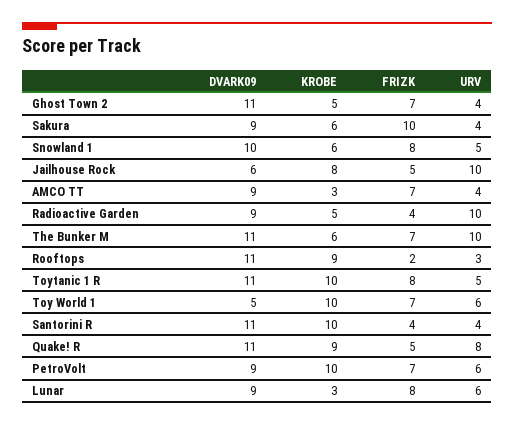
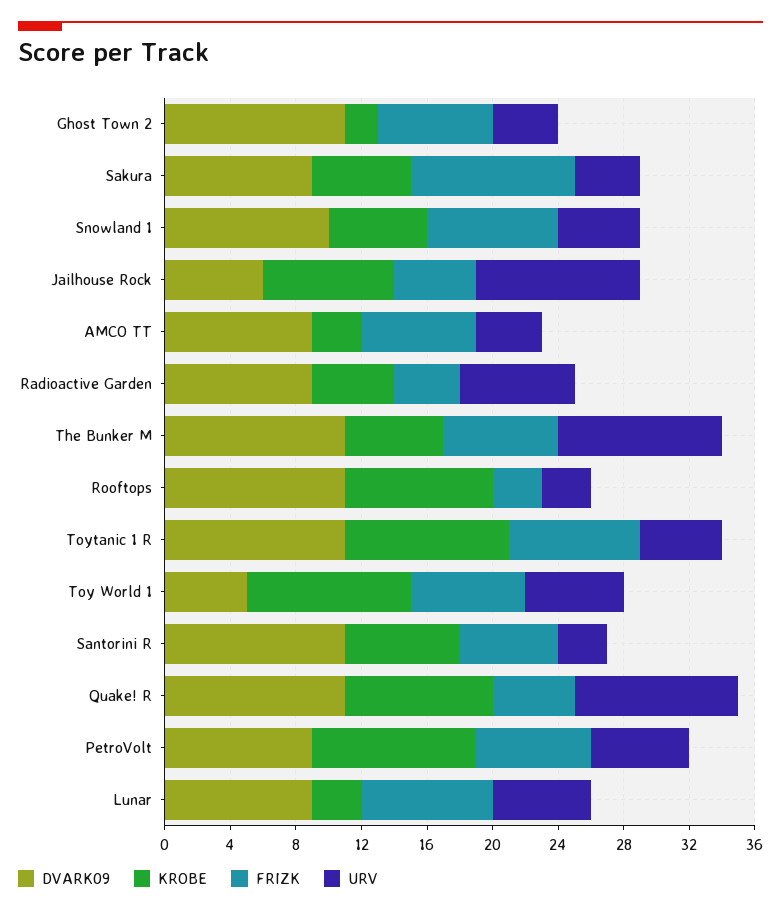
  {
    "DVARK09": {
      "Ghost Town 2": 11,
      "Sakura": 9,
      "Snowland 1": 10,
      "Jailhouse Rock": 6,
      "AMCO TT": 9,
      "Radioactive Garden": 9,
      "The Bunker M": 11,
      "Rooftops": 11,
      "Toytanic 1 R": 11,
      "Toy World 1": 5,
      "Santorini R": 11,
      "Quake! R": 11,
      "PetroVolt": 9,
      "Lunar": 9
    },
    "KROBE": {
-     "Ghost Town 2": 5,
+     "Ghost Town 2": 2,
      "Sakura": 6,
      "Snowland 1": 6,
      "Jailhouse Rock": 8,
      "AMCO TT": 3,
      "Radioactive Garden": 5,
      "The Bunker M": 6,
      "Rooftops": 9,
      "Toytanic 1 R": 10,
      "Toy World 1": 10,
-     "Santorini R": 10,
+     "Santorini R": 7,
      "Quake! R": 9,
      "PetroVolt": 10,
      "Lunar": 3
    },
    "FRIZK": {
      "Ghost Town 2": 7,
      "Sakura": 10,
      "Snowland 1": 8,
      "Jailhouse Rock": 5,
      "AMCO TT": 7,
      "Radioactive Garden": 4,
      "The Bunker M": 7,
-     "Rooftops": 2,
+     "Rooftops": 3,
      "Toytanic 1 R": 8,
      "Toy World 1": 7,
-     "Santorini R": 4,
+     "Santorini R": 6,
      "Quake! R": 5,
      "PetroVolt": 7,
      "Lunar": 8
    },
    "URV": {
      "Ghost Town 2": 4,
      "Sakura": 4,
      "Snowland 1": 5,
      "Jailhouse Rock": 10,
      "AMCO TT": 4,
-     "Radioactive Garden": 10,
+     "Radioactive Garden": 7,
      "The Bunker M": 10,
      "Rooftops": 3,
      "Toytanic 1 R": 5,
      "Toy World 1": 6,
-     "Santorini R": 4,
+     "Santorini R": 3,
-     "Quake! R": 8,
+     "Quake! R": 10,
      "PetroVolt": 6,
      "Lunar": 6
    }
  }

